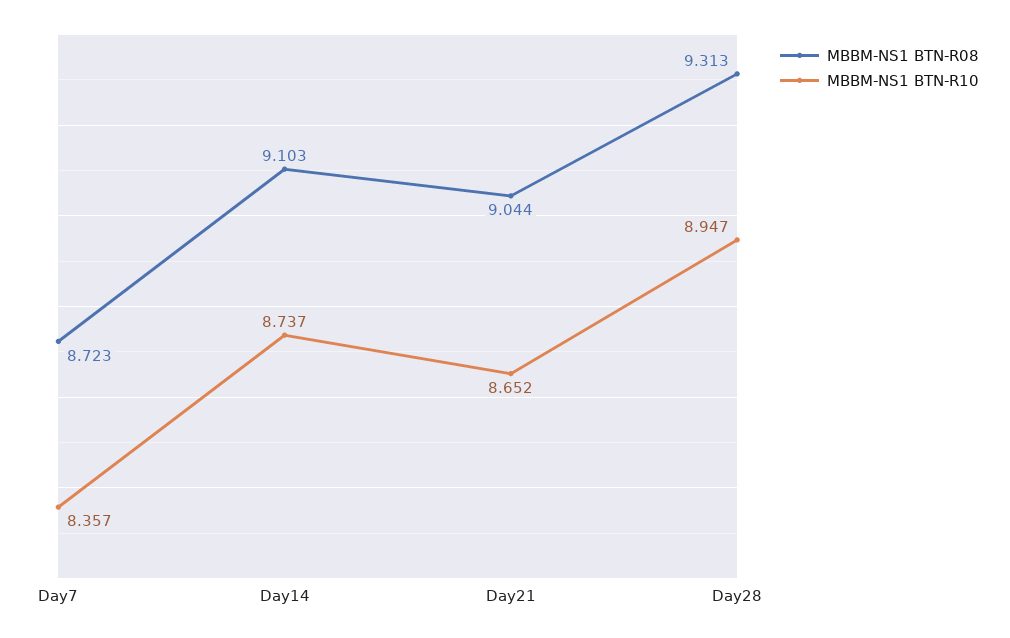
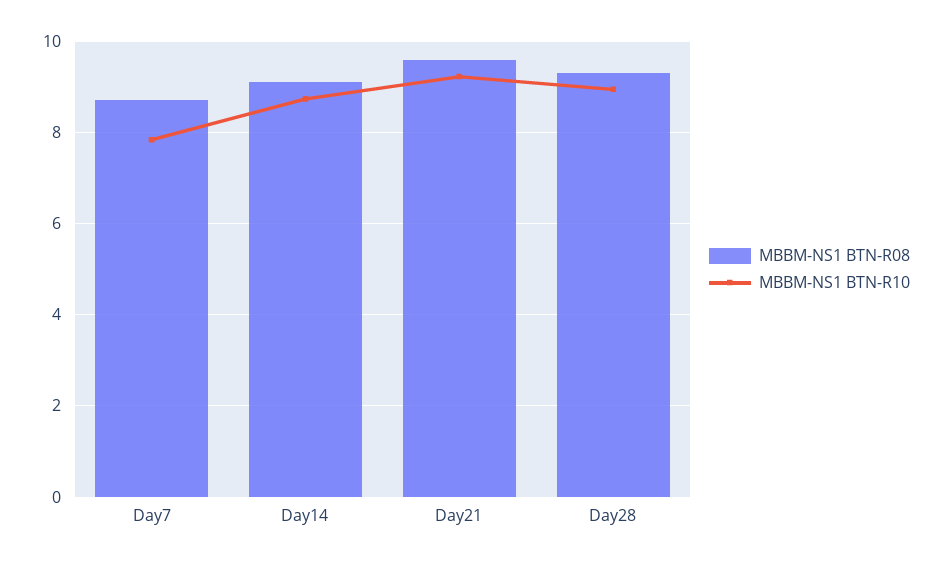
  {
    "MBBM-NS1 BTN-R08": {
      "Day7": 8.723,
      "Day14": 9.103,
-     "Day21": 9.044,
+     "Day21": 9.6,
      "Day28": 9.313
    },
    "MBBM-NS1 BTN-R10": {
-     "Day7": 8.357,
+     "Day7": 7.8,
      "Day14": 8.737,
-     "Day21": 8.652,
+     "Day21": 9.2,
      "Day28": 8.947
    }
  }

